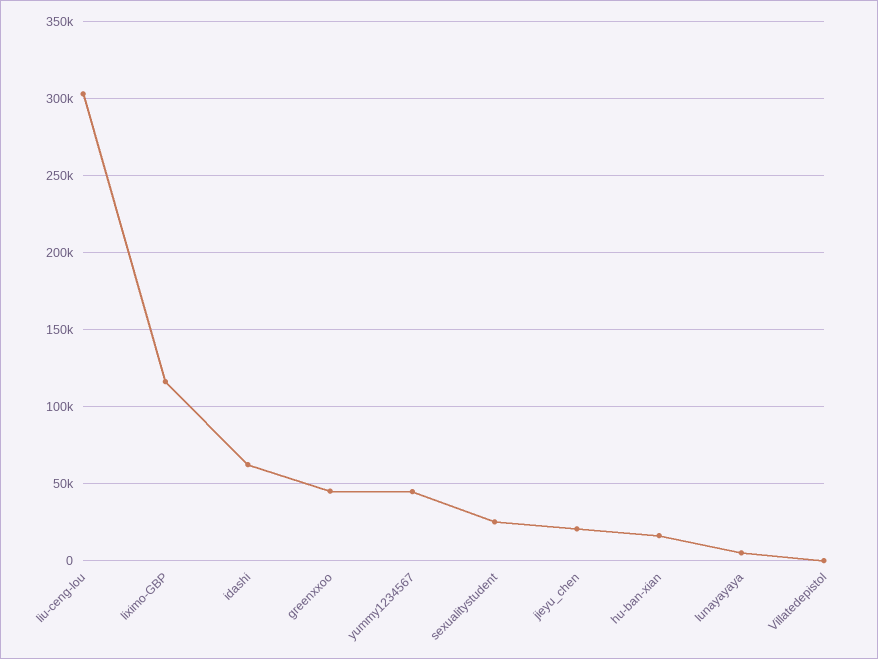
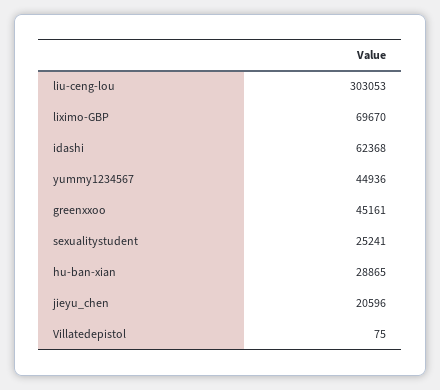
  {
    "liu-ceng-lou": 303053,
-   "liximo-GBP": 115000,
+   "liximo-GBP": 69670,
    "idashi": 62368,
    "greenxxoo": 45161,
    "yummy1234567": 44936,
    "sexualitystudent": 25241,
    "jieyu_chen": 20596,
-   "hu-ban-xian": 15000,
+   "hu-ban-xian": 28865,
-   "lunayayaya": 5000,
    "Villatedepistol": 75
  }

